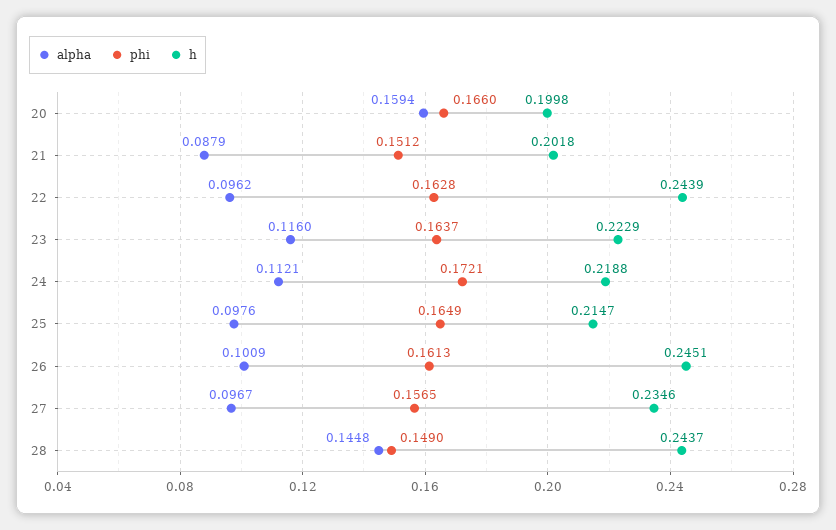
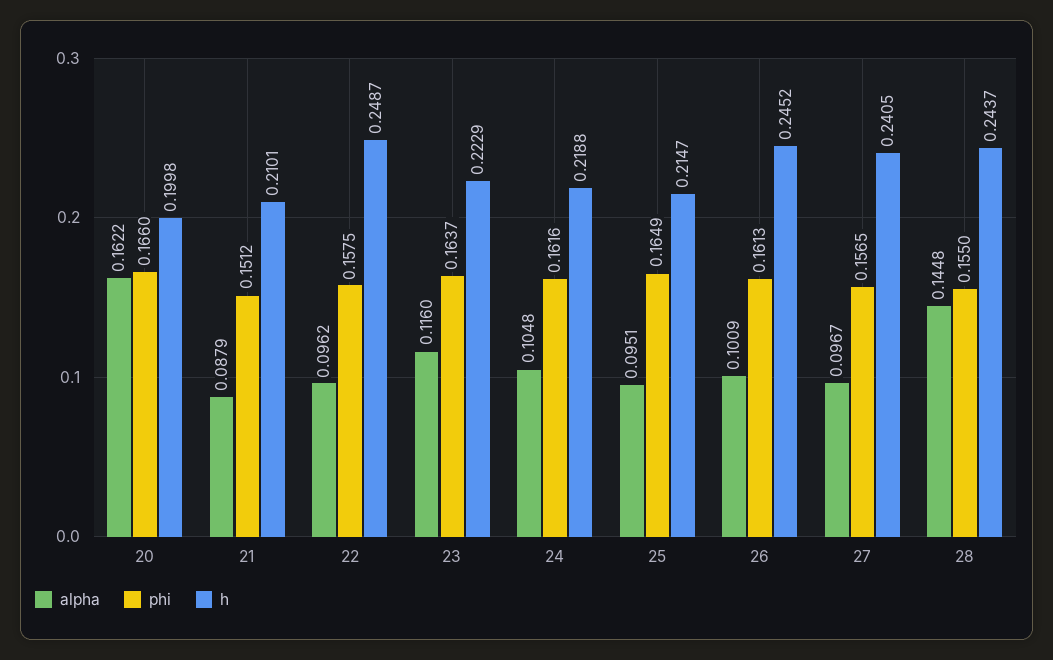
  {
    "alpha": {
-     "20": 0.1594,
+     "20": 0.1622,
      "21": 0.0879,
      "22": 0.0962,
      "23": 0.116,
-     "24": 0.1121,
+     "24": 0.1048,
-     "25": 0.0976,
+     "25": 0.0951,
      "26": 0.1009,
      "27": 0.0967,
      "28": 0.1448
    },
    "phi": {
      "20": 0.166,
      "21": 0.1512,
-     "22": 0.1628,
+     "22": 0.1575,
      "23": 0.1637,
-     "24": 0.1721,
+     "24": 0.1616,
      "25": 0.1649,
      "26": 0.1613,
      "27": 0.1565,
-     "28": 0.149
+     "28": 0.155
    },
    "h": {
      "20": 0.1998,
-     "21": 0.2018,
+     "21": 0.2101,
-     "22": 0.2439,
+     "22": 0.2487,
      "23": 0.2229,
      "24": 0.2188,
      "25": 0.2147,
-     "26": 0.2451,
+     "26": 0.2452,
-     "27": 0.2346,
+     "27": 0.2405,
      "28": 0.2437
    }
  }

